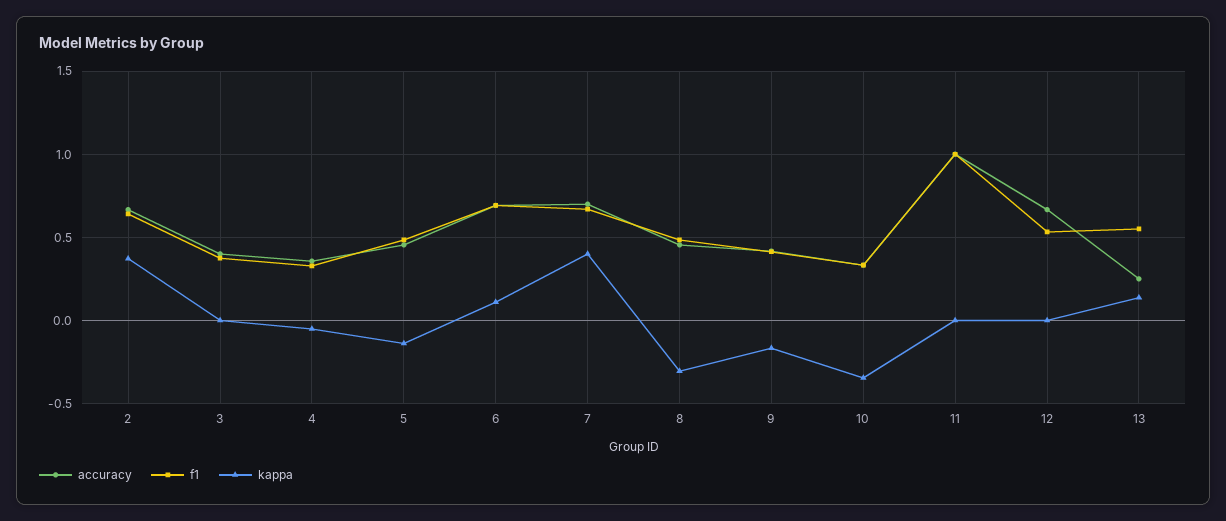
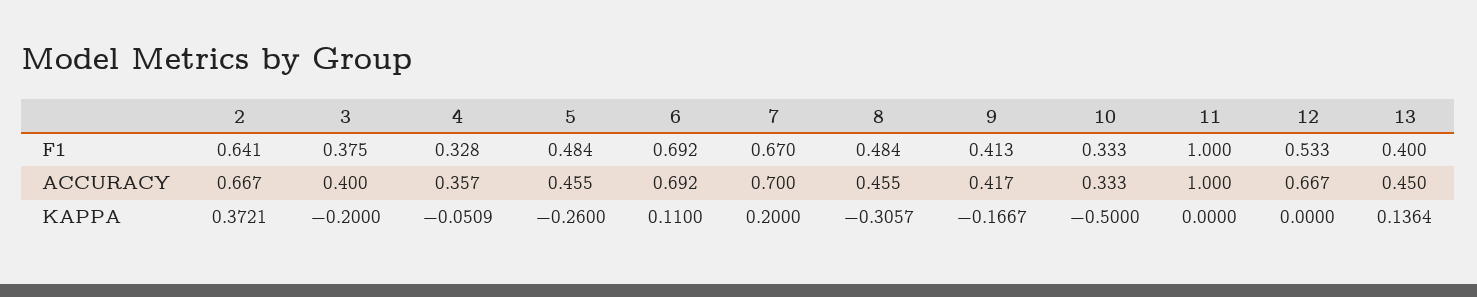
  {
    "accuracy": {
      "2": 0.667,
      "3": 0.4,
      "4": 0.357,
      "5": 0.455,
      "6": 0.692,
      "7": 0.7,
      "8": 0.455,
      "9": 0.417,
      "10": 0.333,
      "11": 1,
      "12": 0.667,
-     "13": 0.25
+     "13": 0.45
    },
    "f1": {
      "2": 0.641,
      "3": 0.375,
      "4": 0.328,
      "5": 0.484,
      "6": 0.692,
      "7": 0.67,
      "8": 0.484,
      "9": 0.413,
      "10": 0.333,
      "11": 1,
      "12": 0.533,
-     "13": 0.55
+     "13": 0.4
    },
    "kappa": {
      "2": 0.3721,
-     "3": 0,
+     "3": -0.2,
      "4": -0.0509,
-     "5": -0.15,
+     "5": -0.26,
      "6": 0.11,
-     "7": 0.4,
+     "7": 0.2,
      "8": -0.3057,
      "9": -0.1667,
-     "10": -0.35,
+     "10": -0.5,
      "11": 0,
      "12": 0,
      "13": 0.1364
    }
  }

